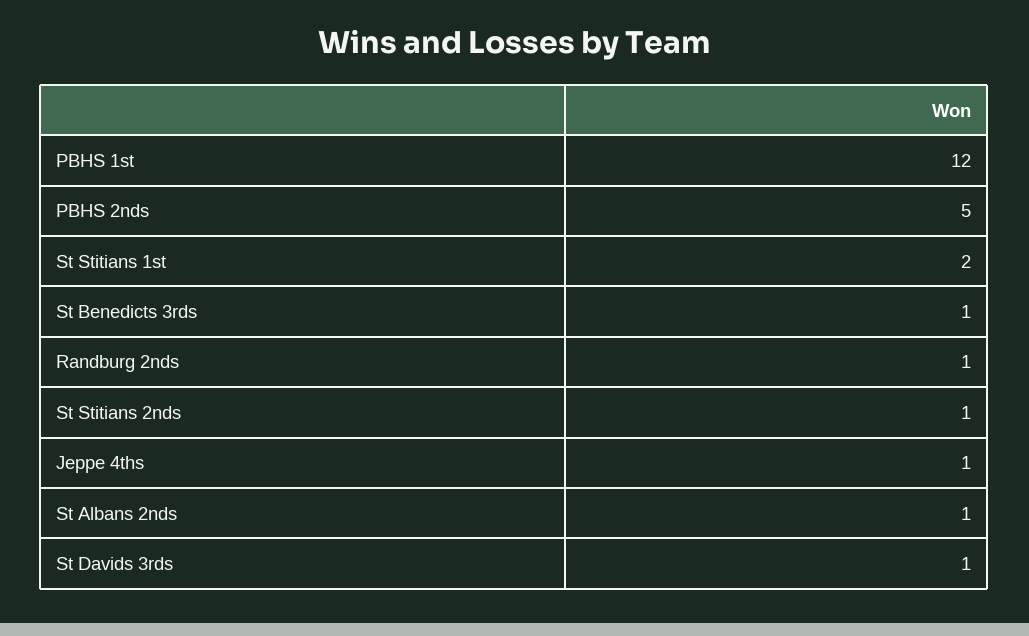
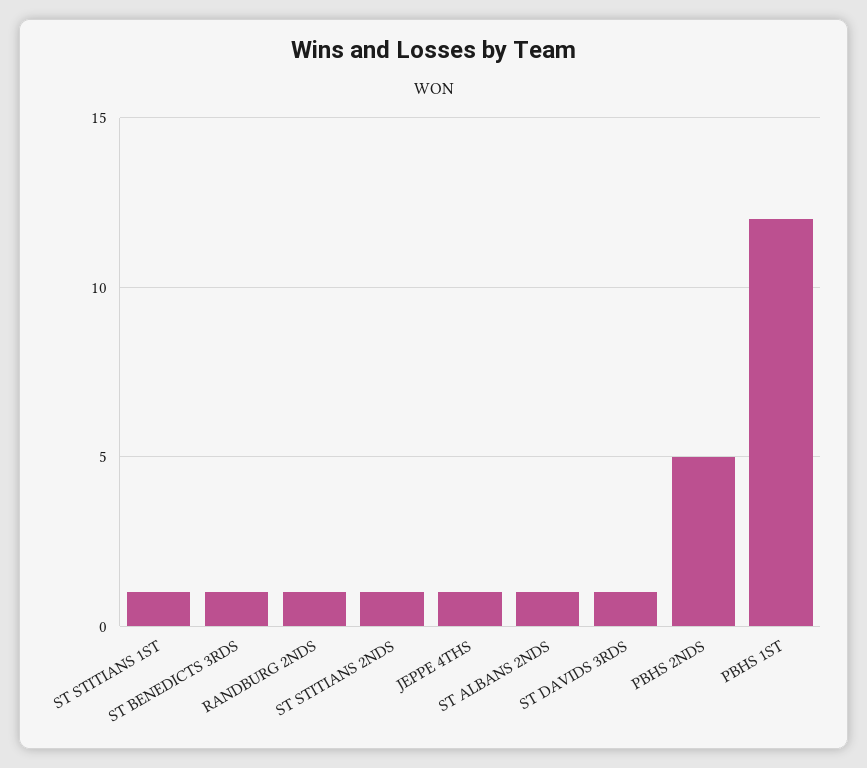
  {
    "PBHS 1st": 12,
    "PBHS 2nds": 5,
-   "St Stitians 1st": 2,
+   "St Stitians 1st": 1,
    "St Benedicts 3rds": 1,
    "Randburg 2nds": 1,
    "St Stitians 2nds": 1,
    "Jeppe 4ths": 1,
    "St Albans 2nds": 1,
    "St Davids 3rds": 1
  }

